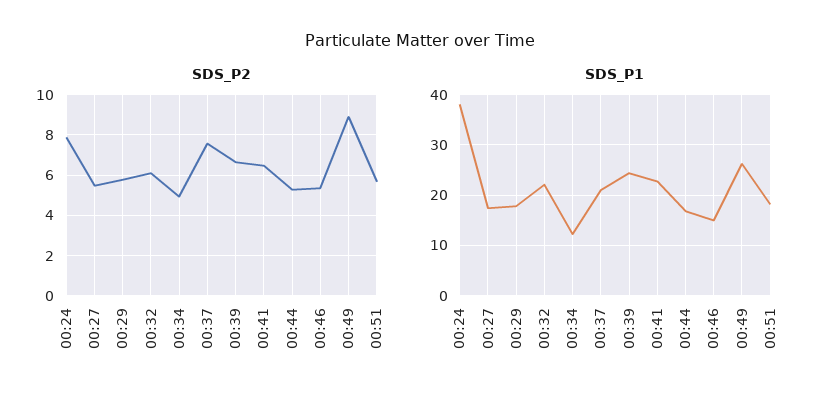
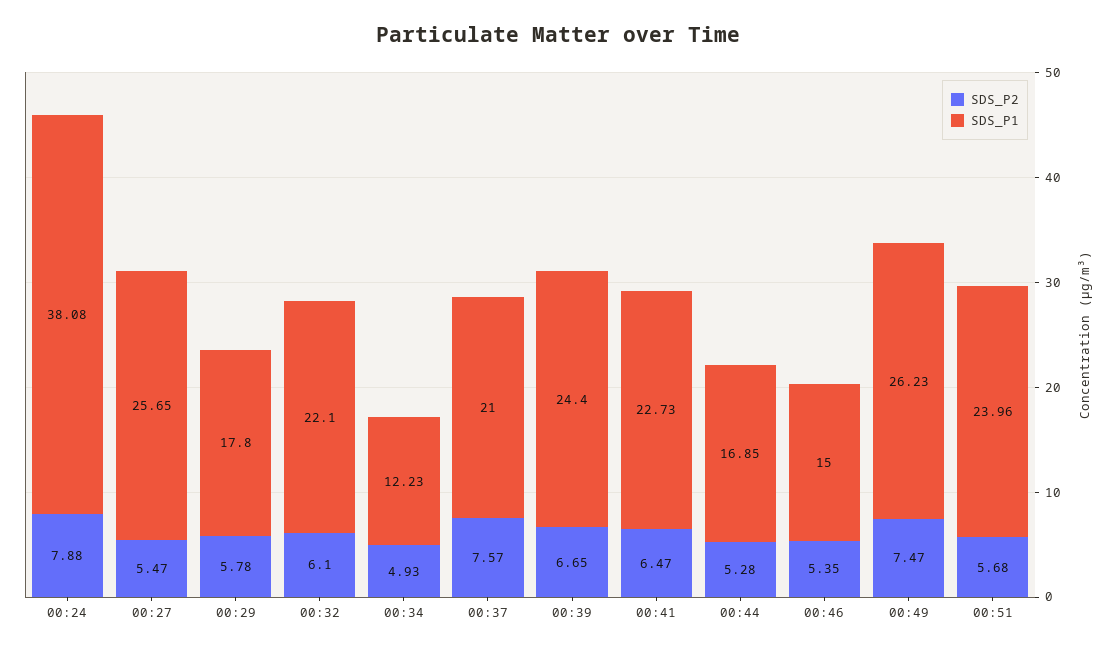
  {
    "SDS_P2": {
      "00:24": 7.88,
      "00:27": 5.47,
      "00:29": 5.78,
      "00:32": 6.1,
      "00:34": 4.93,
      "00:37": 7.57,
      "00:39": 6.65,
      "00:41": 6.47,
      "00:44": 5.28,
      "00:46": 5.35,
-     "00:49": 9,
+     "00:49": 7.47,
      "00:51": 5.68
    },
    "SDS_P1": {
      "00:24": 38.08,
-     "00:27": 18,
+     "00:27": 25.65,
      "00:29": 17.8,
      "00:32": 22.1,
      "00:34": 12.23,
      "00:37": 21,
      "00:39": 24.4,
      "00:41": 22.73,
      "00:44": 16.85,
      "00:46": 15,
      "00:49": 26.23,
-     "00:51": 18
+     "00:51": 23.96
    }
  }

